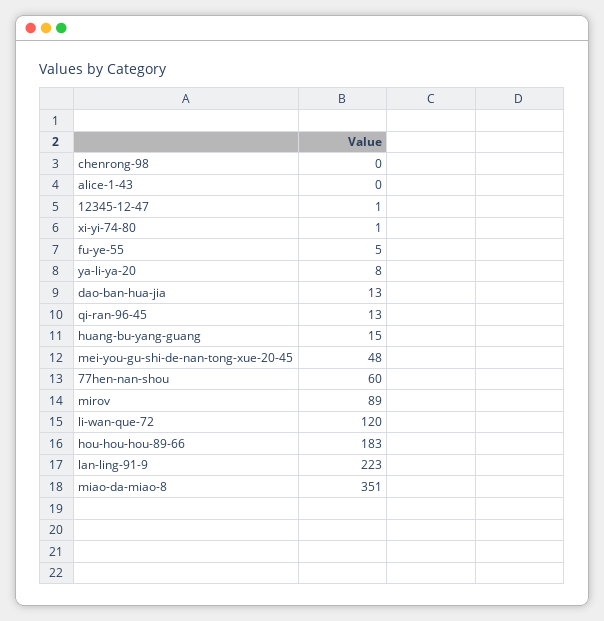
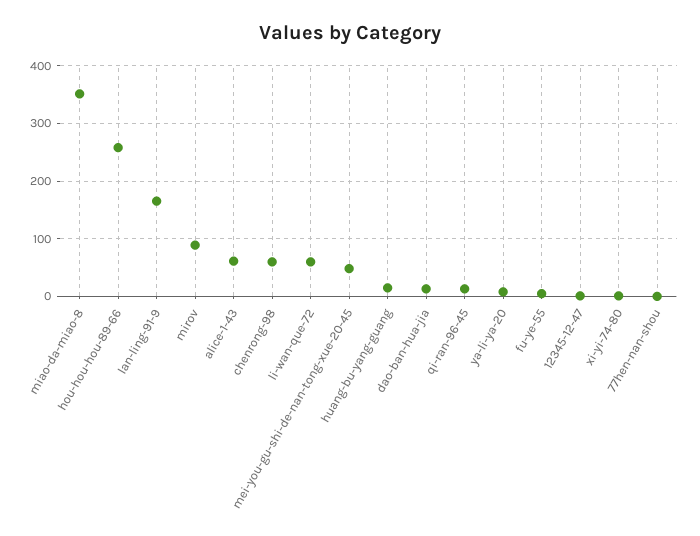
  {
-   "chenrong-98": 0,
+   "chenrong-98": 60,
-   "alice-1-43": 0,
+   "alice-1-43": 60,
    "12345-12-47": 1,
    "xi-yi-74-80": 1,
    "fu-ye-55": 5,
    "ya-li-ya-20": 8,
    "dao-ban-hua-jia": 13,
    "qi-ran-96-45": 13,
    "huang-bu-yang-guang": 15,
    "mei-you-gu-shi-de-nan-tong-xue-20-45": 48,
-   "77hen-nan-shou": 60,
+   "77hen-nan-shou": 0,
    "mirov": 89,
-   "li-wan-que-72": 120,
+   "li-wan-que-72": 60,
-   "hou-hou-hou-89-66": 183,
+   "hou-hou-hou-89-66": 260,
-   "lan-ling-91-9": 223,
+   "lan-ling-91-9": 160,
    "miao-da-miao-8": 351
  }

